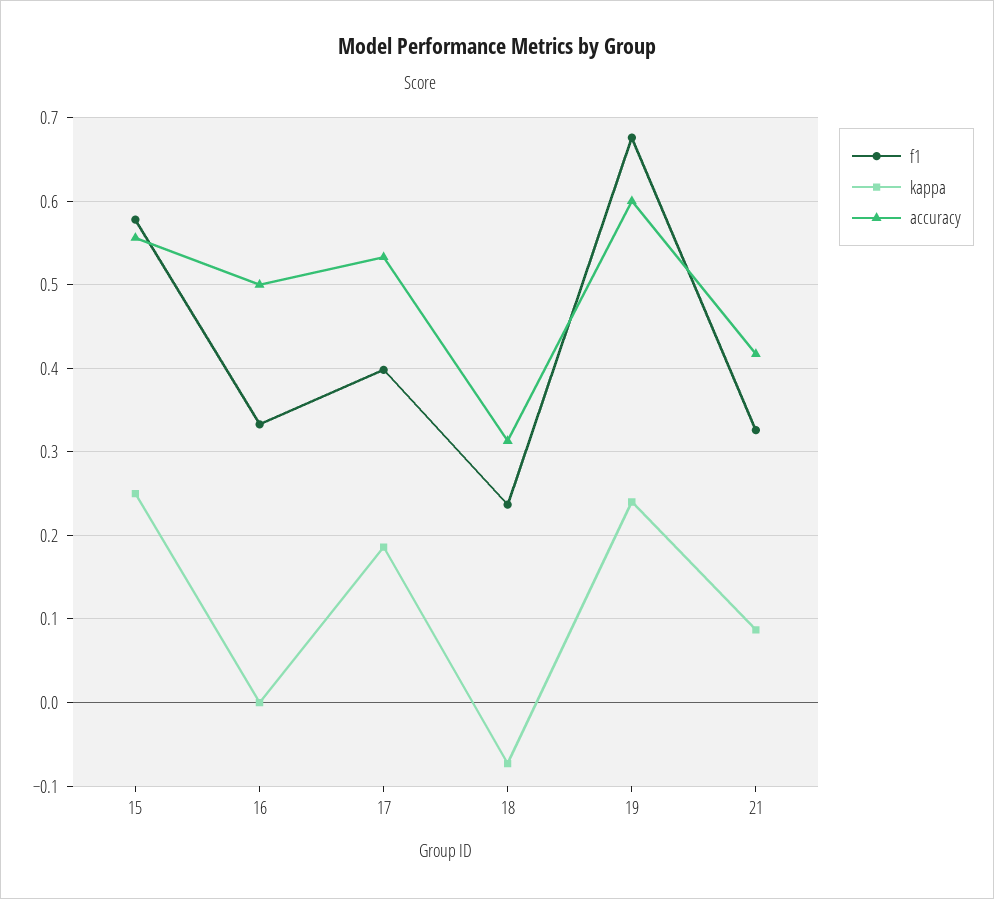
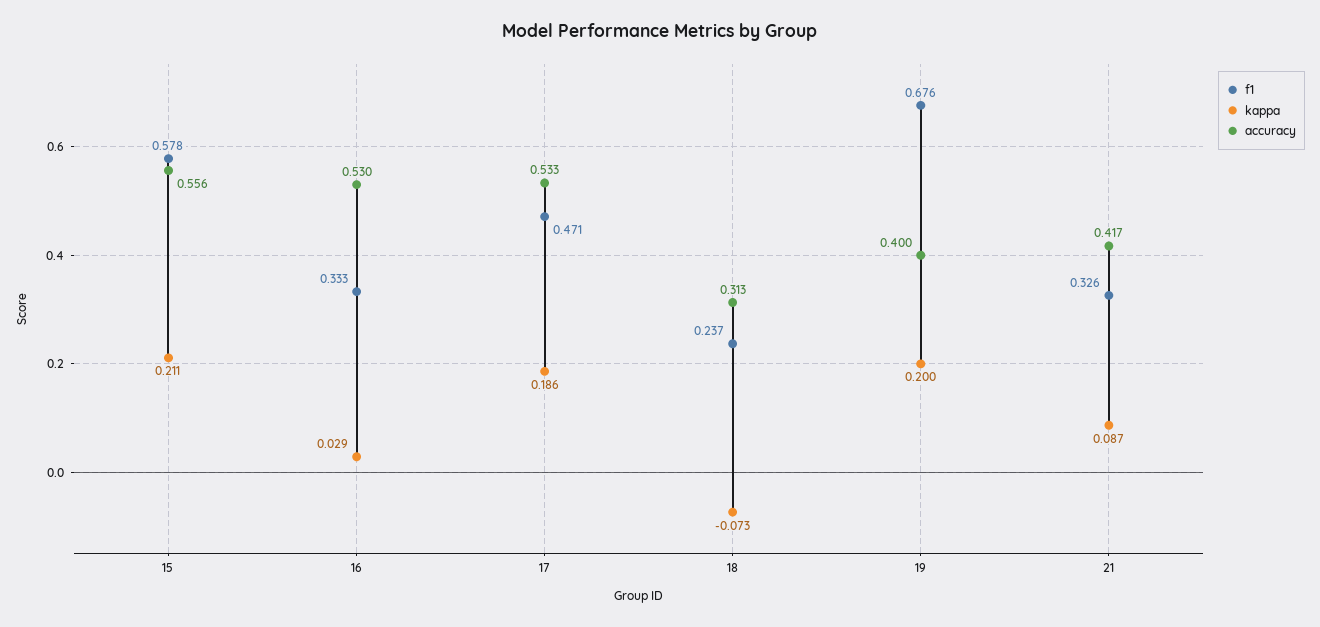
  {
    "f1": {
      "15": 0.578,
      "16": 0.333,
-     "17": 0.4,
+     "17": 0.471,
      "18": 0.237,
      "19": 0.676,
      "21": 0.326
    },
    "kappa": {
-     "15": 0.25,
+     "15": 0.211,
-     "16": 0,
+     "16": 0.029,
      "17": 0.186,
      "18": -0.073,
-     "19": 0.24,
+     "19": 0.2,
      "21": 0.087
    },
    "accuracy": {
      "15": 0.556,
-     "16": 0.5,
+     "16": 0.53,
      "17": 0.533,
      "18": 0.313,
-     "19": 0.6,
+     "19": 0.4,
      "21": 0.417
    }
  }

